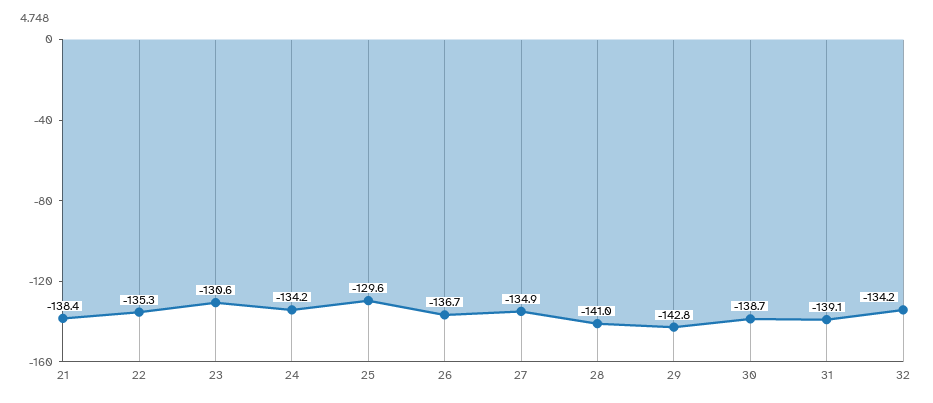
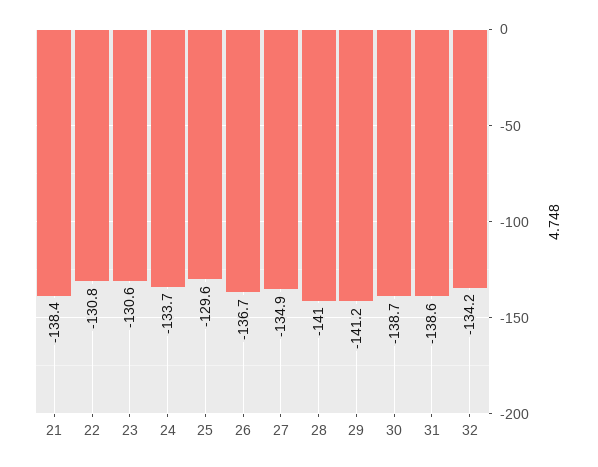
  {
    "21": -138.4,
-   "22": -135.3,
+   "22": -130.8,
    "23": -130.6,
-   "24": -134.2,
+   "24": -133.7,
    "25": -129.6,
    "26": -136.7,
    "27": -134.9,
    "28": -141,
-   "29": -142.8,
+   "29": -141.2,
    "30": -138.7,
-   "31": -139.1,
+   "31": -138.6,
    "32": -134.2
  }

